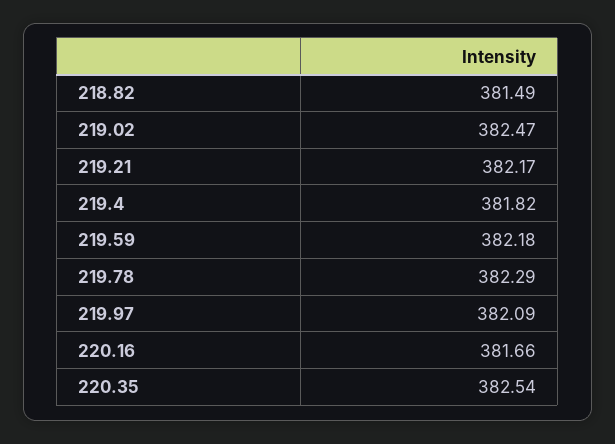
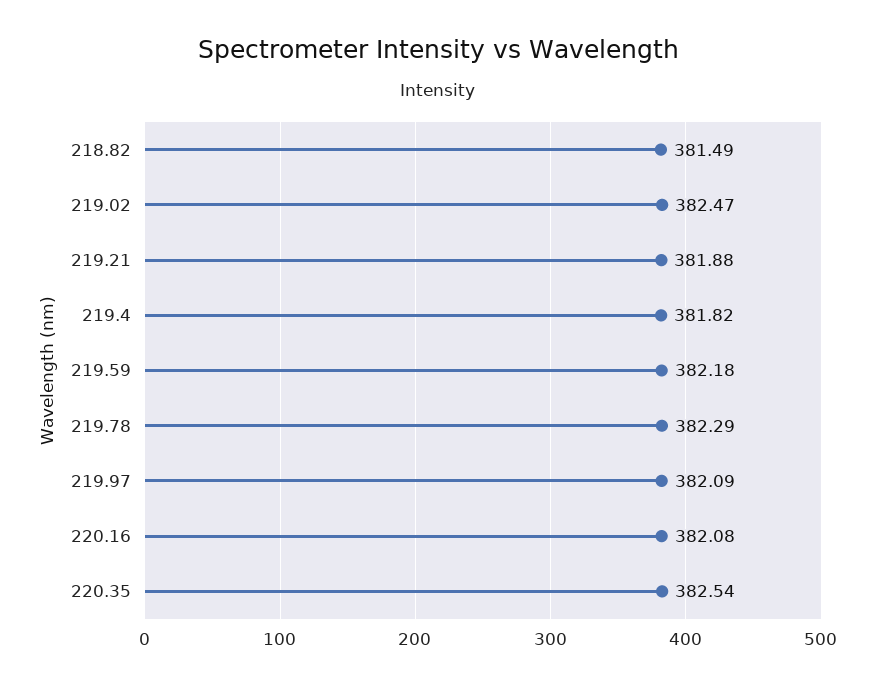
  {
    "218.82": 381.49,
    "219.02": 382.47,
-   "219.21": 382.17,
+   "219.21": 381.88,
    "219.4": 381.82,
    "219.59": 382.18,
    "219.78": 382.29,
    "219.97": 382.09,
-   "220.16": 381.66,
+   "220.16": 382.08,
    "220.35": 382.54
  }

